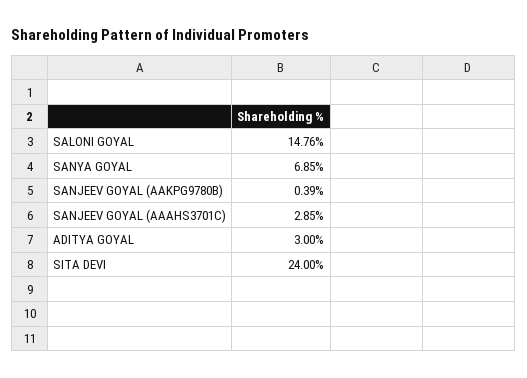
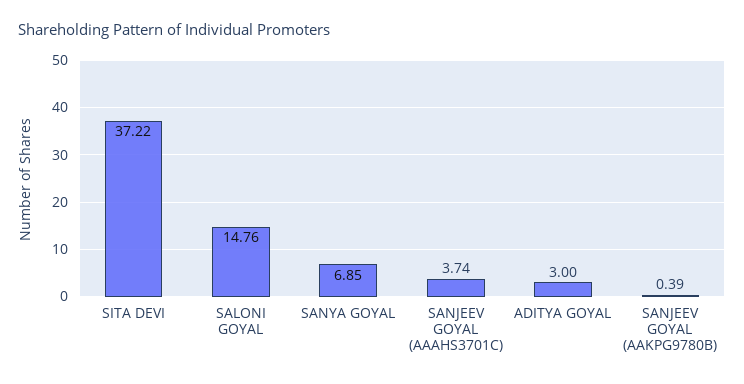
  {
    "SALONI GOYAL": 14.76,
    "SANYA GOYAL": 6.85,
    "SANJEEV GOYAL (AAKPG9780B)": 0.39,
-   "SANJEEV GOYAL (AAAHS3701C)": 2.85,
+   "SANJEEV GOYAL (AAAHS3701C)": 3.74,
    "ADITYA GOYAL": 3,
-   "SITA DEVI": 24
+   "SITA DEVI": 37.22
  }

